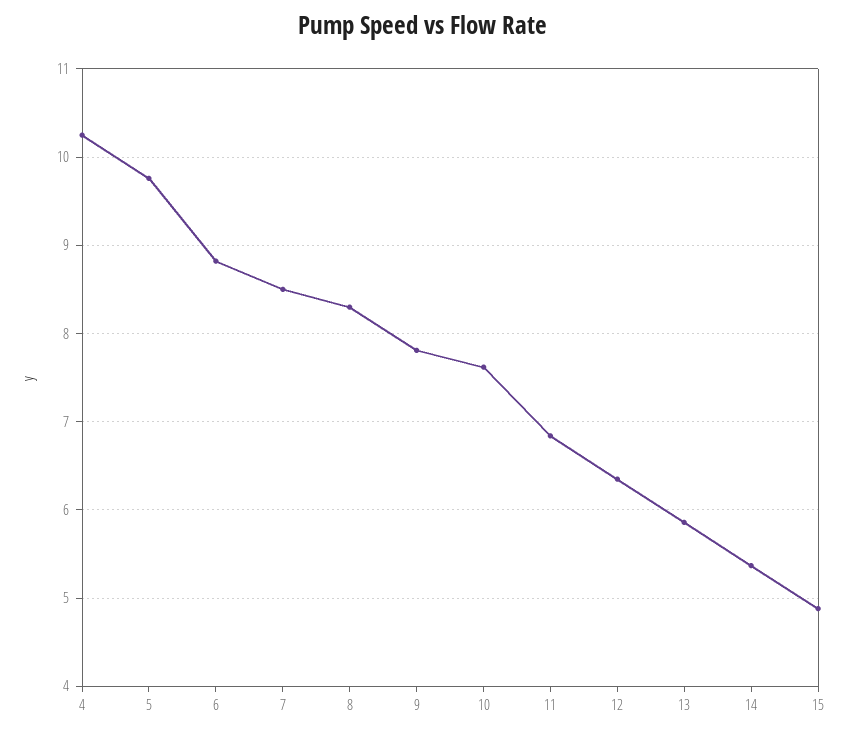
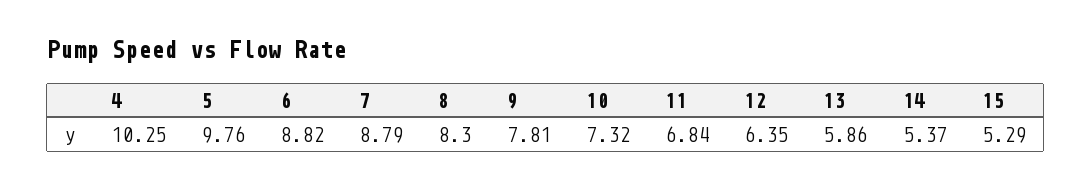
  {
    "4": 10.25,
    "5": 9.76,
    "6": 8.82,
-   "7": 8.5,
+   "7": 8.79,
    "8": 8.3,
    "9": 7.81,
-   "10": 7.6,
+   "10": 7.32,
    "11": 6.84,
    "12": 6.35,
    "13": 5.86,
    "14": 5.37,
-   "15": 4.9
+   "15": 5.29
  }

